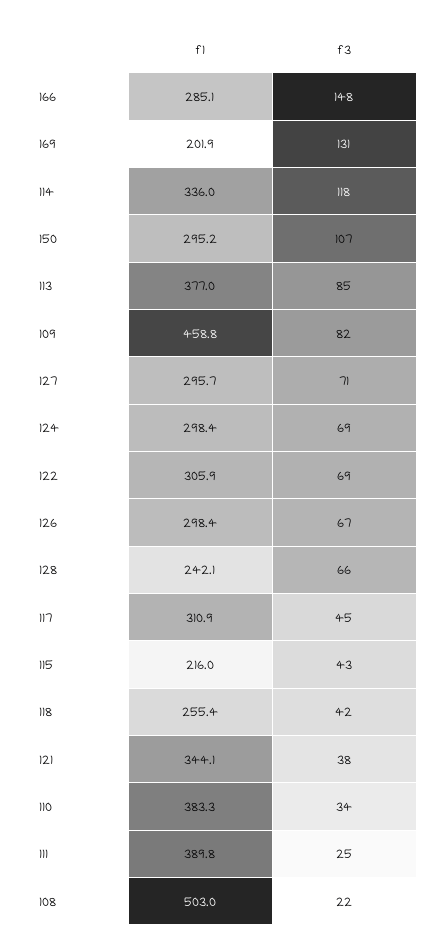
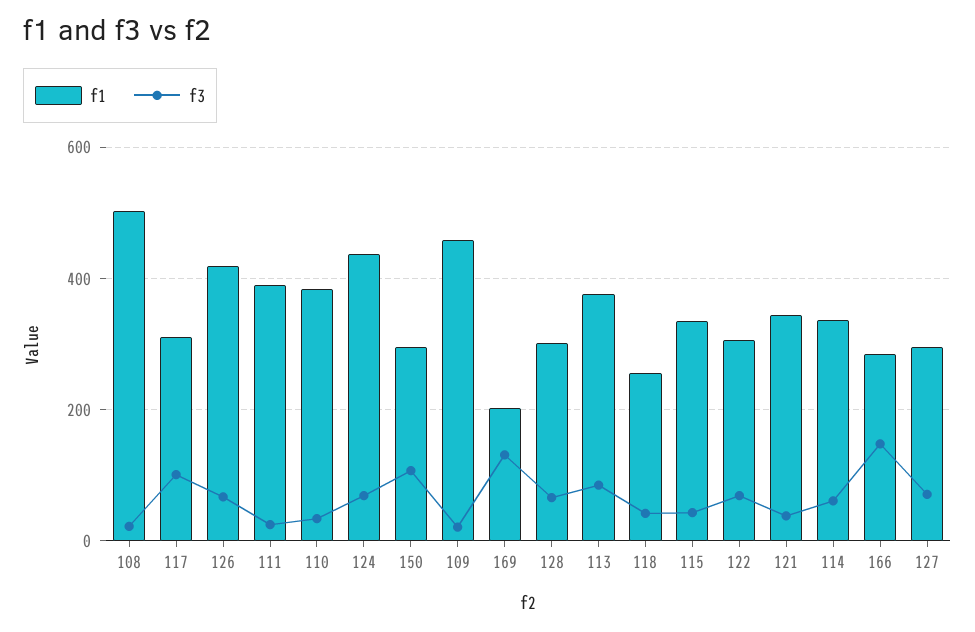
  {
    "f1": {
      "166": 285.1,
      "169": 201.9,
      "114": 336,
      "150": 295.2,
      "113": 377,
      "109": 458.8,
      "127": 295.7,
-     "124": 298.4,
+     "124": 440,
      "122": 305.9,
-     "126": 298.4,
+     "126": 420,
-     "128": 242.1,
+     "128": 300,
      "117": 310.9,
-     "115": 216,
+     "115": 340,
      "118": 255.4,
      "121": 344.1,
      "110": 383.3,
      "111": 389.8,
      "108": 503
    },
    "f3": {
      "166": 148,
      "169": 131,
-     "114": 118,
+     "114": 60,
      "150": 107,
      "113": 85,
-     "109": 82,
+     "109": 20,
      "127": 71,
      "124": 69,
      "122": 69,
      "126": 67,
      "128": 66,
-     "117": 45,
+     "117": 100,
      "115": 43,
      "118": 42,
      "121": 38,
      "110": 34,
      "111": 25,
      "108": 22
    }
  }

